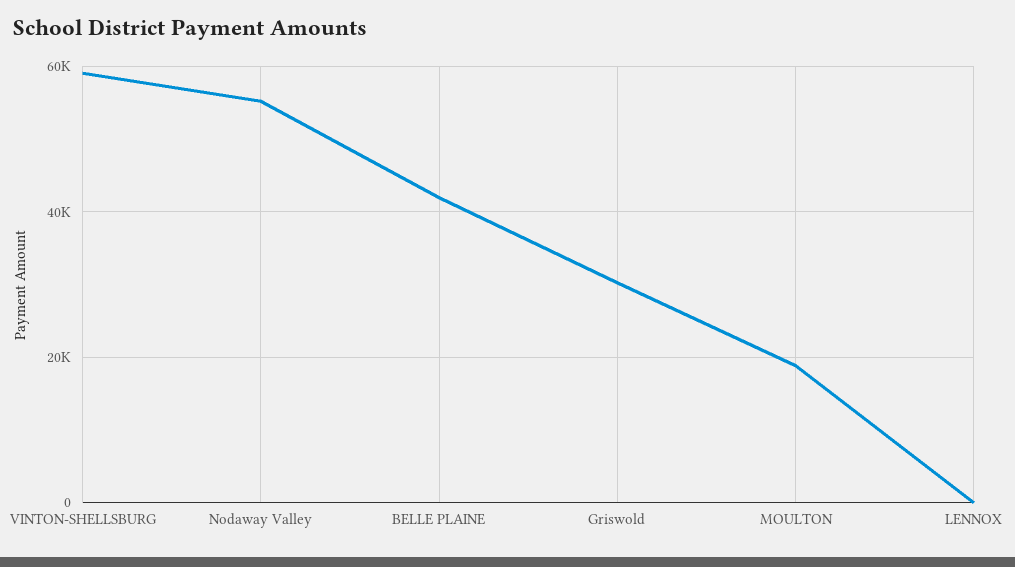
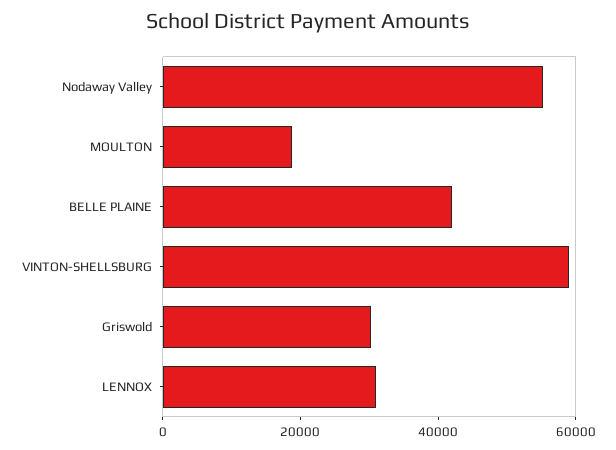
  {
    "VINTON-SHELLSBURG": 60000,
    "Nodaway Valley": 56000,
    "BELLE PLAINE": 42000,
    "Griswold": 30000,
    "MOULTON": 18000,
-   "LENNOX": 0
+   "LENNOX": 30000
  }

